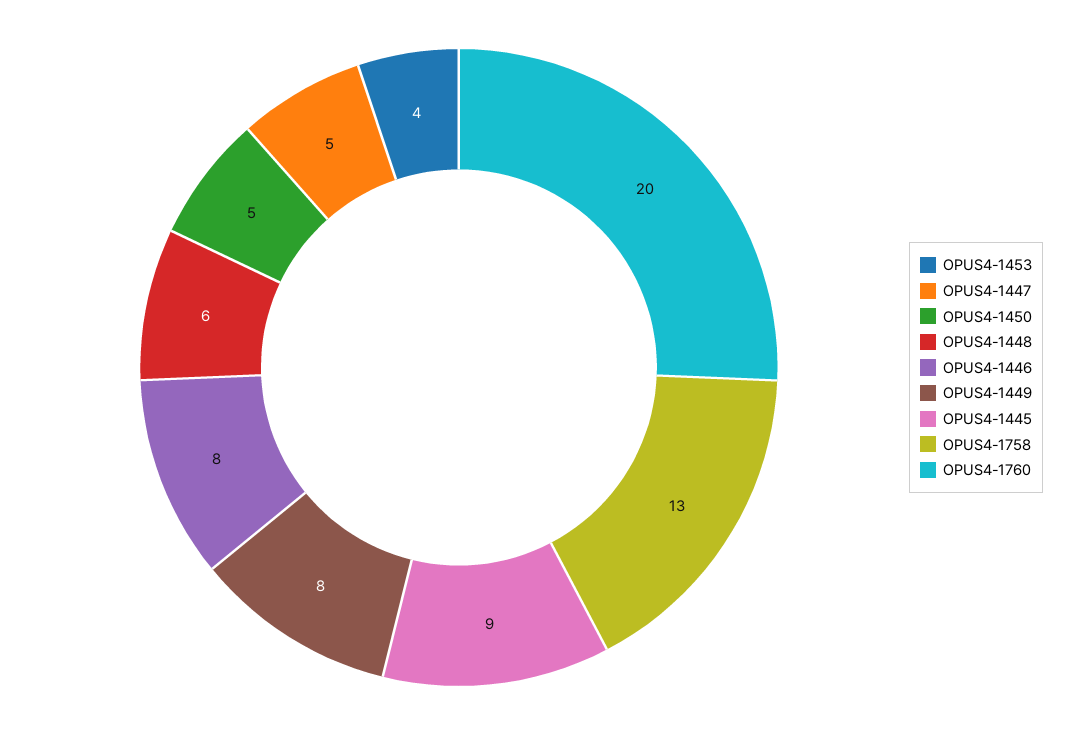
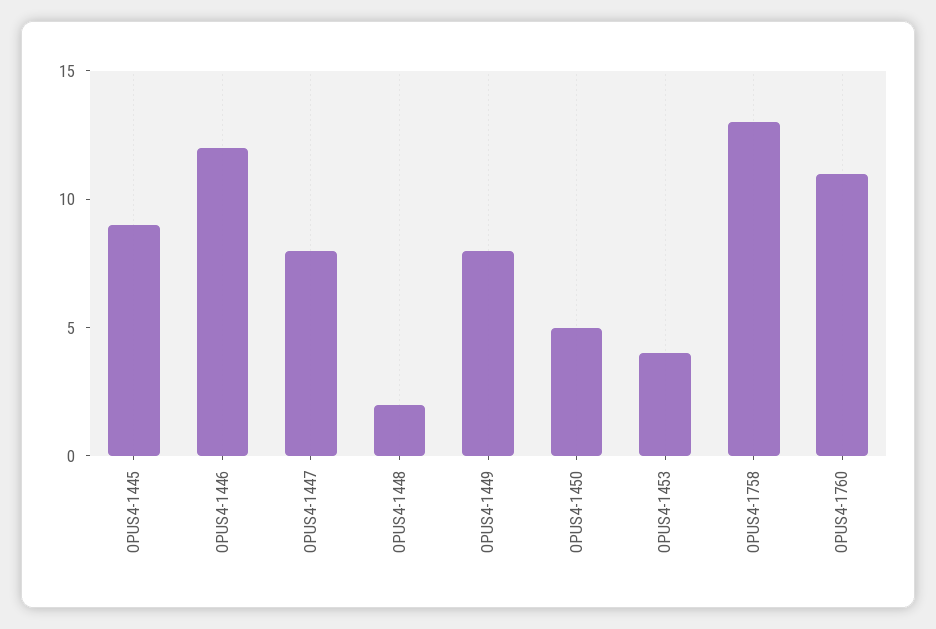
  {
    "OPUS4-1453": 4,
-   "OPUS4-1447": 5,
+   "OPUS4-1447": 8,
    "OPUS4-1450": 5,
-   "OPUS4-1448": 6,
+   "OPUS4-1448": 2,
-   "OPUS4-1446": 8,
+   "OPUS4-1446": 12,
    "OPUS4-1449": 8,
    "OPUS4-1445": 9,
    "OPUS4-1758": 13,
-   "OPUS4-1760": 20
+   "OPUS4-1760": 11
  }

